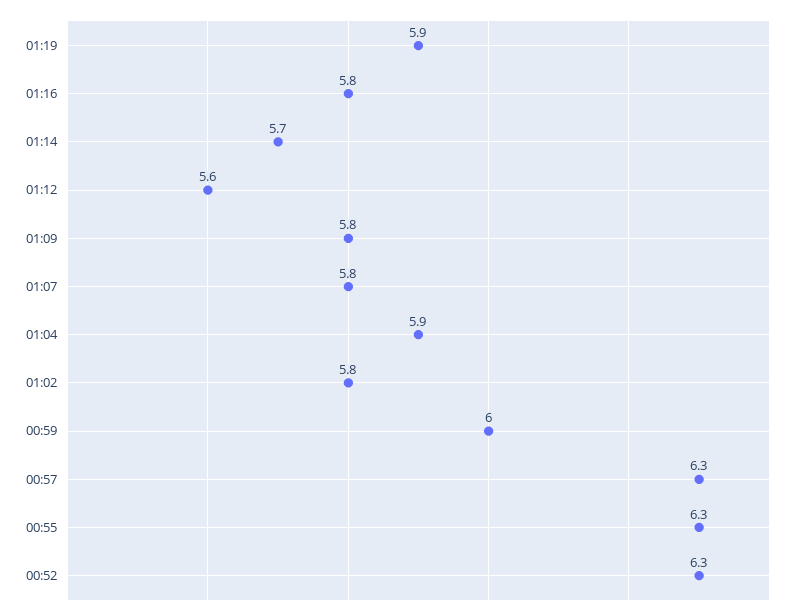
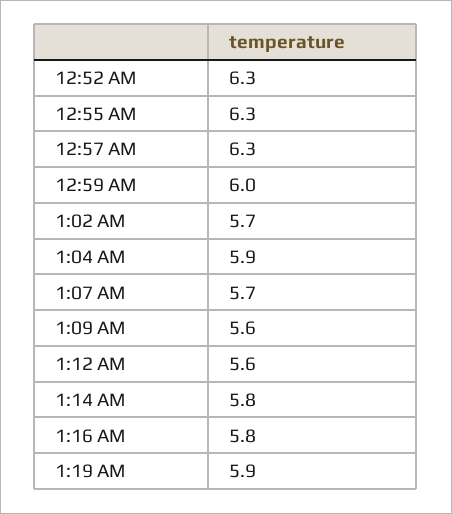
  {
    "01:19": 5.9,
    "01:16": 5.8,
-   "01:14": 5.7,
+   "01:14": 5.8,
    "01:12": 5.6,
-   "01:09": 5.8,
+   "01:09": 5.6,
-   "01:07": 5.8,
+   "01:07": 5.7,
    "01:04": 5.9,
-   "01:02": 5.8,
+   "01:02": 5.7,
    "00:59": 6,
    "00:57": 6.3,
    "00:55": 6.3,
    "00:52": 6.3
  }

